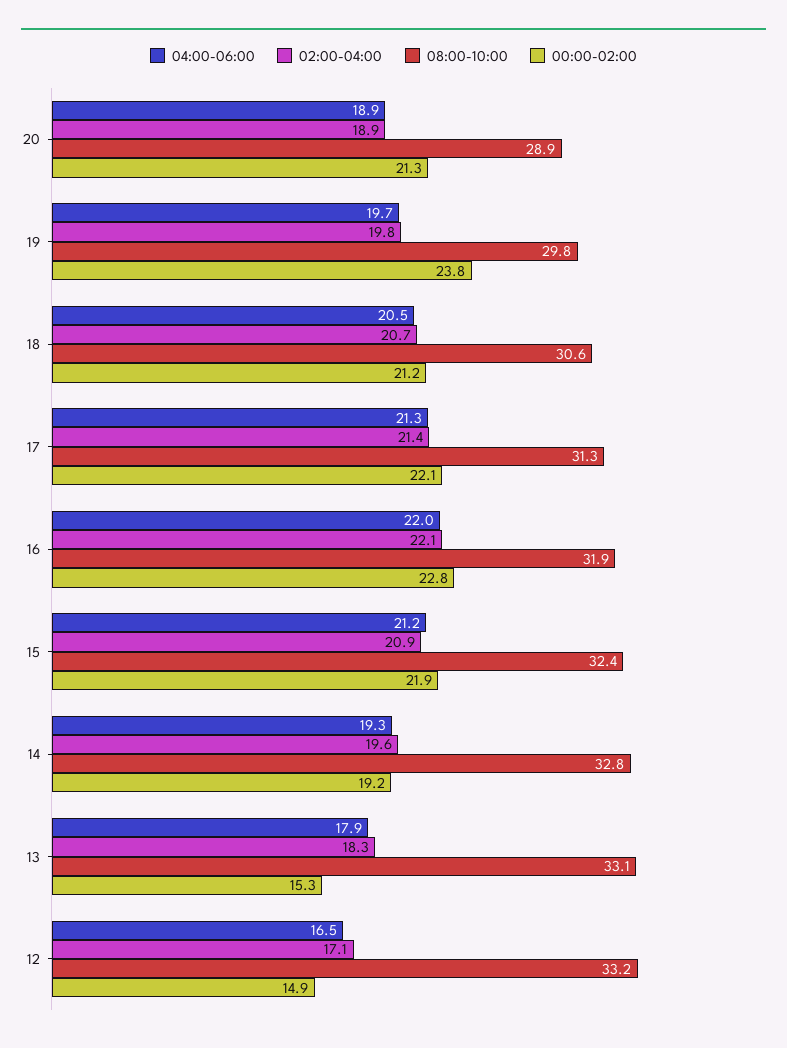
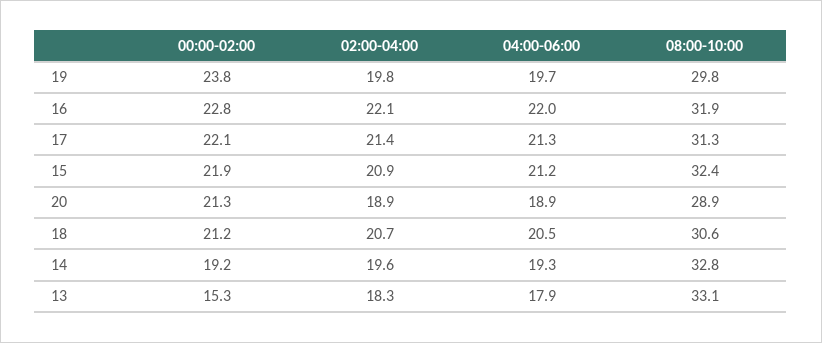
  {
    "04:00-06:00": {
      "20": 18.9,
      "19": 19.7,
      "18": 20.5,
      "17": 21.3,
      "16": 22,
      "15": 21.2,
      "14": 19.3,
-     "13": 17.9,
+     "13": 17.9
-     "12": 16.5
    },
    "02:00-04:00": {
      "20": 18.9,
      "19": 19.8,
      "18": 20.7,
      "17": 21.4,
      "16": 22.1,
      "15": 20.9,
      "14": 19.6,
-     "13": 18.3,
+     "13": 18.3
-     "12": 17.1
    },
    "08:00-10:00": {
      "20": 28.9,
      "19": 29.8,
      "18": 30.6,
      "17": 31.3,
      "16": 31.9,
      "15": 32.4,
      "14": 32.8,
-     "13": 33.1,
+     "13": 33.1
-     "12": 33.2
    },
    "00:00-02:00": {
      "20": 21.3,
      "19": 23.8,
      "18": 21.2,
      "17": 22.1,
      "16": 22.8,
      "15": 21.9,
      "14": 19.2,
-     "13": 15.3,
+     "13": 15.3
-     "12": 14.9
    }
  }

